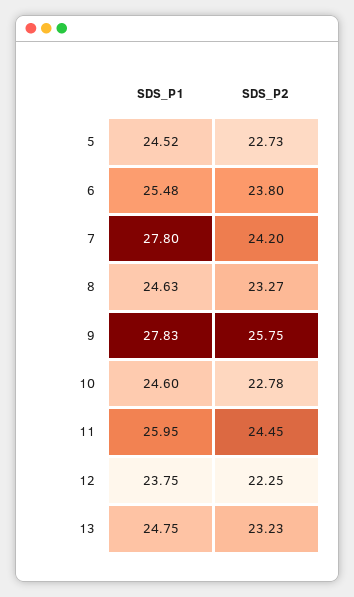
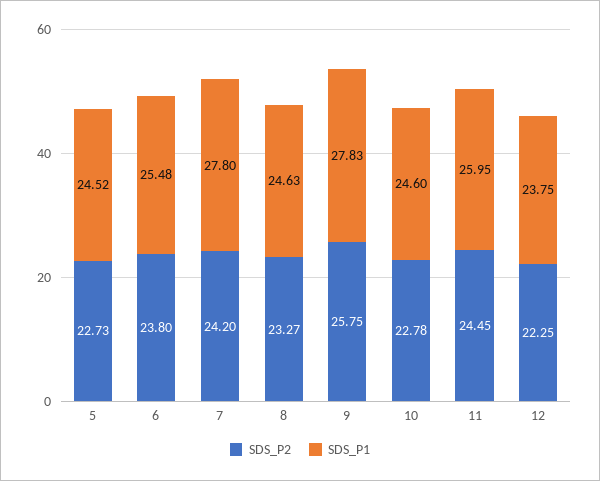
  {
    "SDS_P1": {
      "5": 24.52,
      "6": 25.48,
      "7": 27.8,
      "8": 24.63,
      "9": 27.83,
      "10": 24.6,
      "11": 25.95,
-     "12": 23.75,
+     "12": 23.75
-     "13": 24.75
    },
    "SDS_P2": {
      "5": 22.73,
      "6": 23.8,
      "7": 24.2,
      "8": 23.27,
      "9": 25.75,
      "10": 22.78,
      "11": 24.45,
-     "12": 22.25,
+     "12": 22.25
-     "13": 23.23
    }
  }

